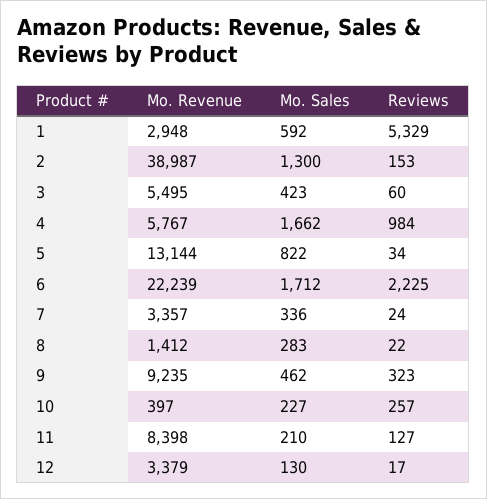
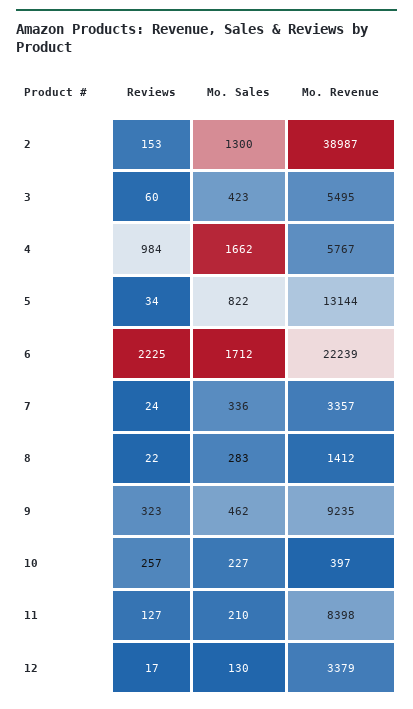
  {
    "Mo. Revenue": {
-     "1": 2948,
      "2": 38987,
      "3": 5495,
      "4": 5767,
      "5": 13144,
      "6": 22239,
      "7": 3357,
      "8": 1412,
      "9": 9235,
      "10": 397,
      "11": 8398,
      "12": 3379
    },
    "Mo. Sales": {
-     "1": 592,
      "2": 1300,
      "3": 423,
      "4": 1662,
      "5": 822,
      "6": 1712,
      "7": 336,
      "8": 283,
      "9": 462,
      "10": 227,
      "11": 210,
      "12": 130
    },
    "Reviews": {
-     "1": 5329,
      "2": 153,
      "3": 60,
      "4": 984,
      "5": 34,
      "6": 2225,
      "7": 24,
      "8": 22,
      "9": 323,
      "10": 257,
      "11": 127,
      "12": 17
    }
  }

